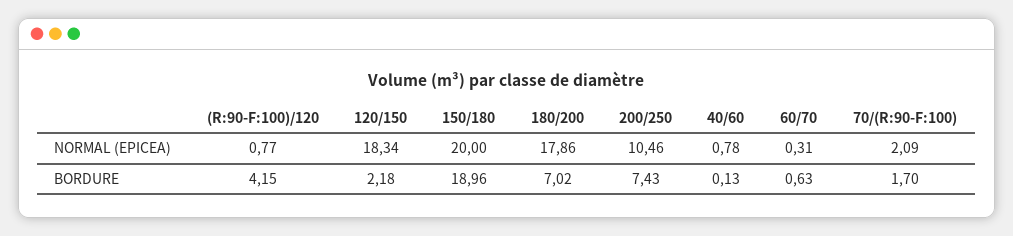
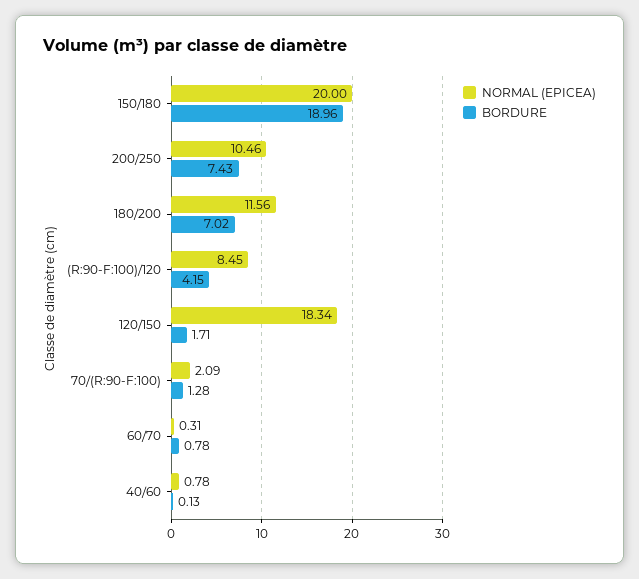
  {
    "NORMAL (EPICEA)": {
-     "(R:90-F:100)/120": 0.77,
+     "(R:90-F:100)/120": 8.45,
      "120/150": 18.34,
      "150/180": 20,
-     "180/200": 17.86,
+     "180/200": 11.56,
      "200/250": 10.46,
      "40/60": 0.78,
      "60/70": 0.31,
      "70/(R:90-F:100)": 2.09
    },
    "BORDURE": {
      "(R:90-F:100)/120": 4.15,
-     "120/150": 2.18,
+     "120/150": 1.71,
      "150/180": 18.96,
      "180/200": 7.02,
      "200/250": 7.43,
      "40/60": 0.13,
-     "60/70": 0.63,
+     "60/70": 0.78,
-     "70/(R:90-F:100)": 1.7
+     "70/(R:90-F:100)": 1.28
    }
  }

